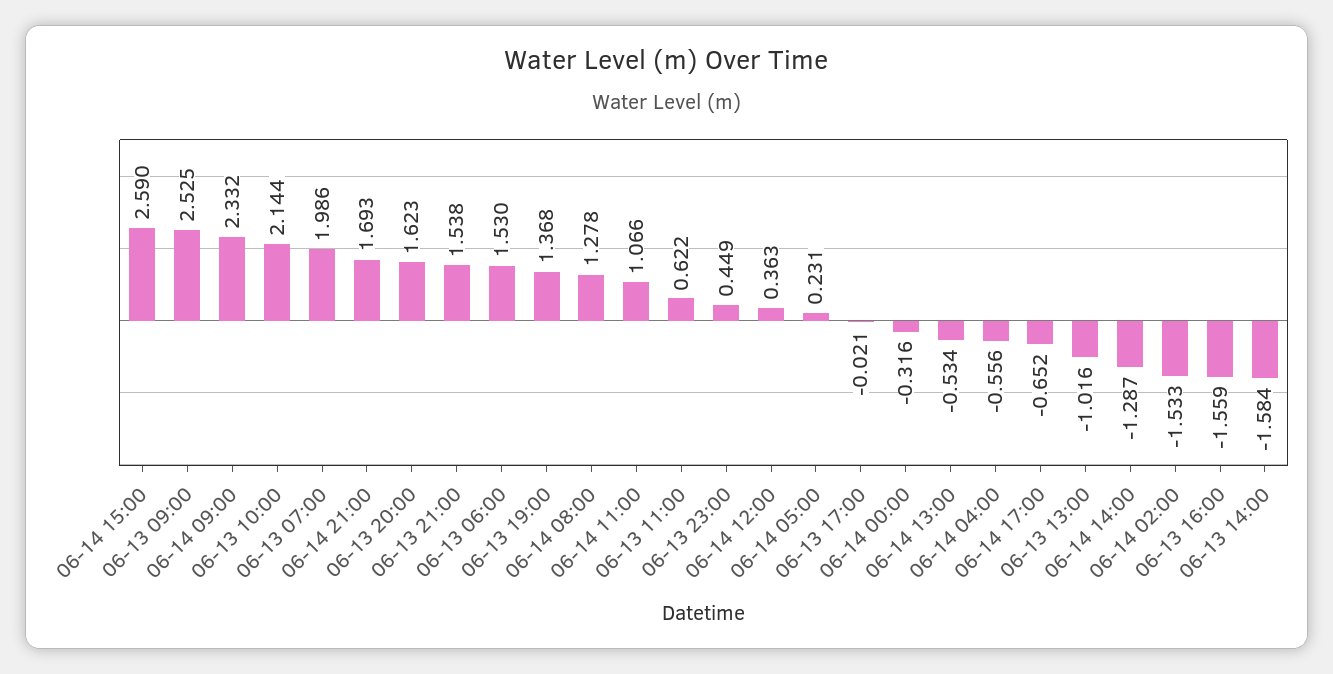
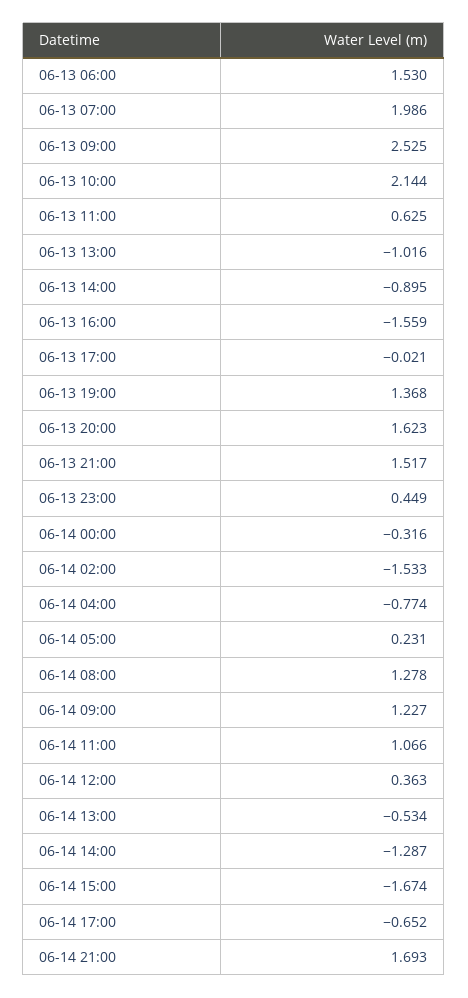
  {
-   "06-14 15:00": 2.59,
+   "06-14 15:00": -1.674,
    "06-13 09:00": 2.525,
-   "06-14 09:00": 2.332,
+   "06-14 09:00": 1.227,
    "06-13 10:00": 2.144,
    "06-13 07:00": 1.986,
    "06-14 21:00": 1.693,
    "06-13 20:00": 1.623,
-   "06-13 21:00": 1.538,
+   "06-13 21:00": 1.517,
    "06-13 06:00": 1.53,
    "06-13 19:00": 1.368,
    "06-14 08:00": 1.278,
    "06-14 11:00": 1.066,
-   "06-13 11:00": 0.622,
+   "06-13 11:00": 0.625,
    "06-13 23:00": 0.449,
    "06-14 12:00": 0.363,
    "06-14 05:00": 0.231,
    "06-13 17:00": -0.021,
    "06-14 00:00": -0.316,
    "06-14 13:00": -0.534,
-   "06-14 04:00": -0.556,
+   "06-14 04:00": -0.774,
    "06-14 17:00": -0.652,
    "06-13 13:00": -1.016,
    "06-14 14:00": -1.287,
    "06-14 02:00": -1.533,
    "06-13 16:00": -1.559,
-   "06-13 14:00": -1.584
+   "06-13 14:00": -0.895
  }

